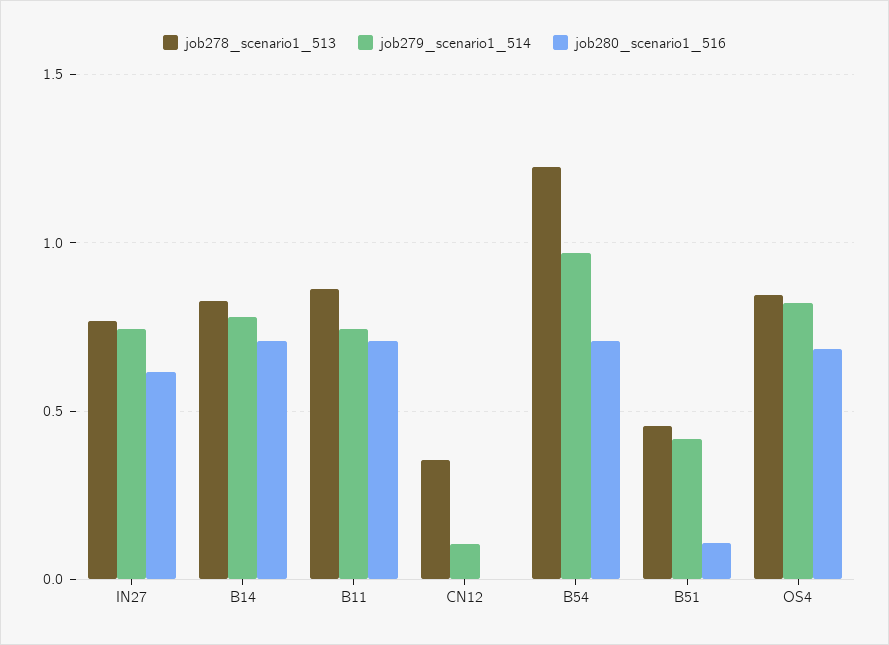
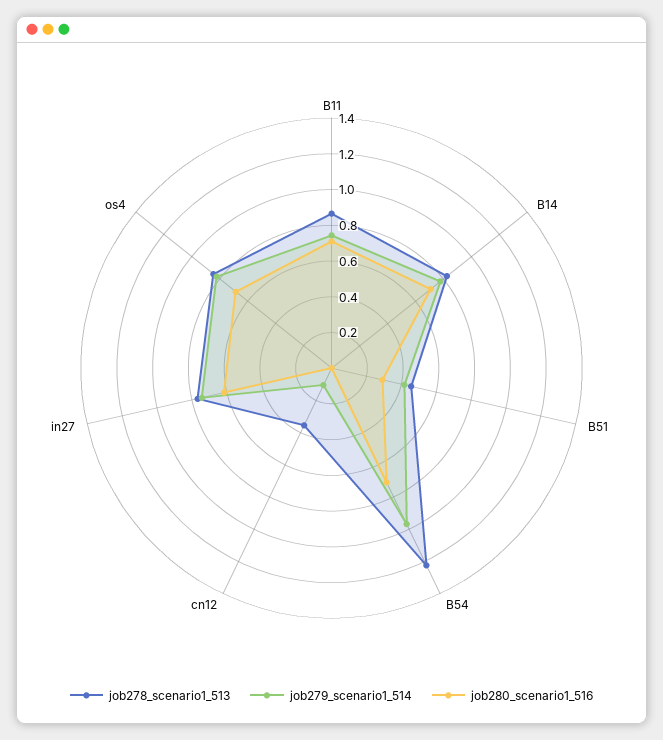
  {
    "job278_scenario1_513": {
      "IN27": 0.75,
      "B14": 0.85,
      "B11": 0.85,
      "CN12": 0.35,
      "B54": 1.2,
      "B51": 0.45,
      "OS4": 0.85
    },
    "job279_scenario1_514": {
      "IN27": 0.75,
      "B14": 0.8,
      "B11": 0.75,
      "CN12": 0.1,
      "B54": 0.95,
      "B51": 0.4,
      "OS4": 0.8
    },
    "job280_scenario1_516": {
      "IN27": 0.6,
      "B14": 0.7,
      "B11": 0.7,
      "CN12": 0,
      "B54": 0.7,
-     "B51": 0.1,
+     "B51": 0.3,
      "OS4": 0.7
    }
  }

